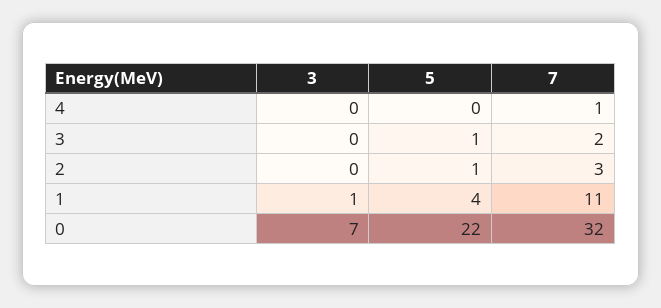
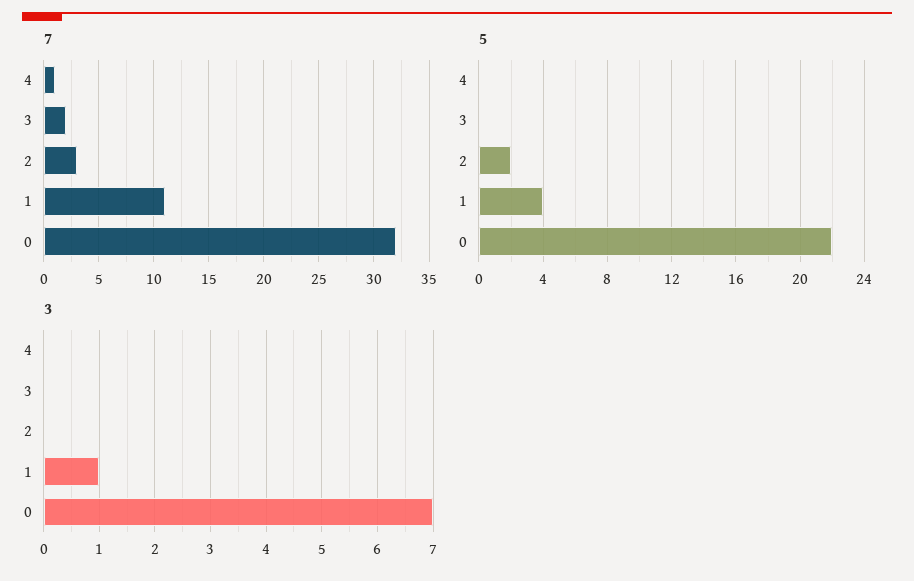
  {
    "3": {
      "4": 0,
      "3": 0,
      "2": 0,
      "1": 1,
      "0": 7
    },
    "5": {
      "4": 0,
-     "3": 1,
+     "3": 0,
-     "2": 1,
+     "2": 2,
      "1": 4,
      "0": 22
    },
    "7": {
      "4": 1,
      "3": 2,
      "2": 3,
      "1": 11,
      "0": 32
    }
  }

